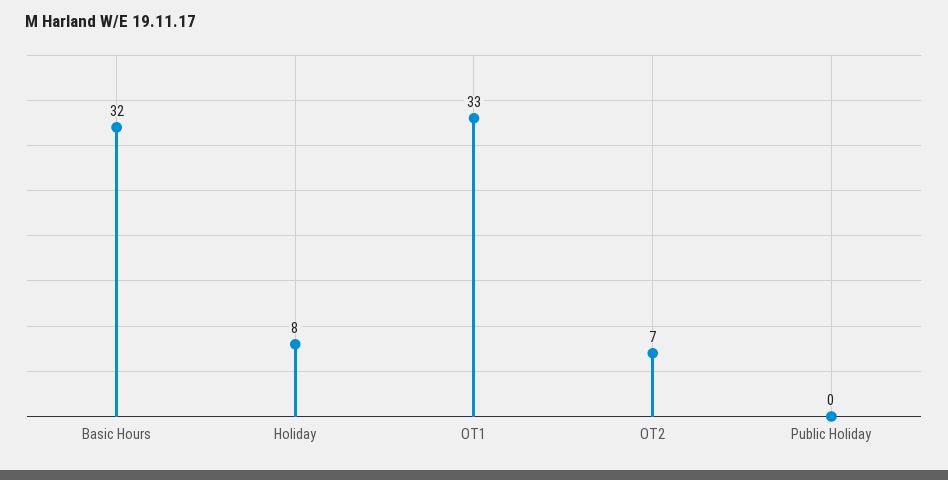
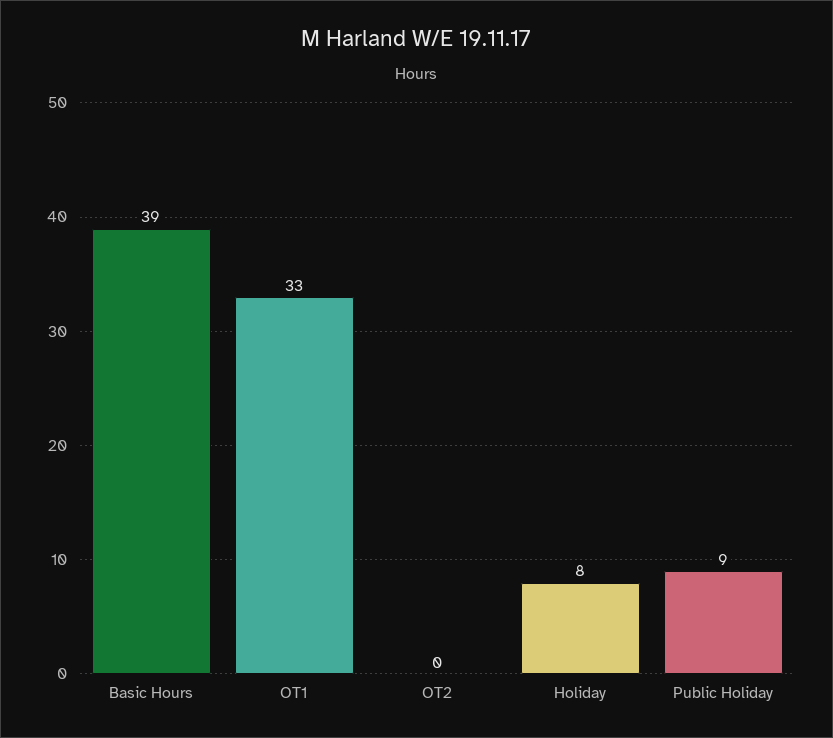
  {
-   "Basic Hours": 32,
+   "Basic Hours": 39,
    "Holiday": 8,
    "OT1": 33,
-   "OT2": 7,
+   "OT2": 0,
-   "Public Holiday": 0
+   "Public Holiday": 9
  }

